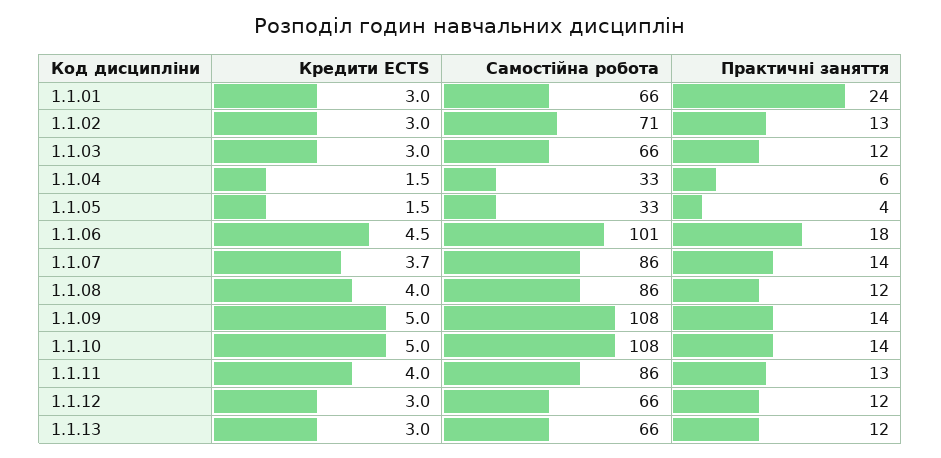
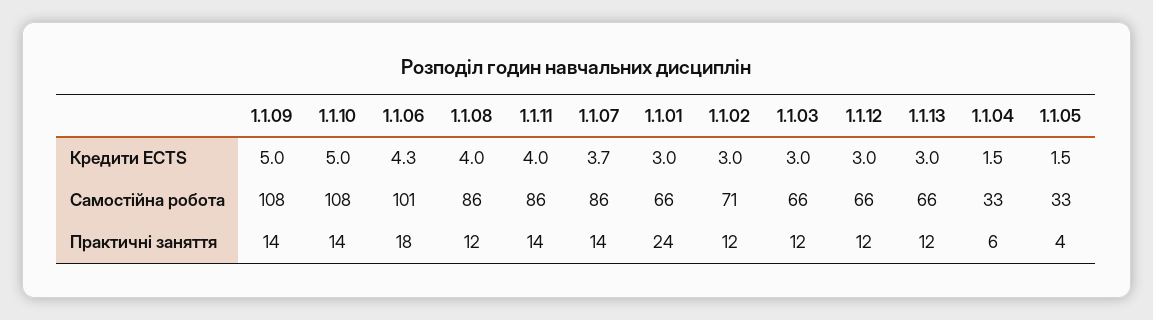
  {
    "Кредити ECTS": {
      "1.1.01": 3,
      "1.1.02": 3,
      "1.1.03": 3,
      "1.1.04": 1.5,
      "1.1.05": 1.5,
-     "1.1.06": 4.5,
+     "1.1.06": 4.3,
      "1.1.07": 3.7,
      "1.1.08": 4,
      "1.1.09": 5,
      "1.1.10": 5,
      "1.1.11": 4,
      "1.1.12": 3,
      "1.1.13": 3
    },
    "Самостійна робота": {
      "1.1.01": 66,
      "1.1.02": 71,
      "1.1.03": 66,
      "1.1.04": 33,
      "1.1.05": 33,
      "1.1.06": 101,
      "1.1.07": 86,
      "1.1.08": 86,
      "1.1.09": 108,
      "1.1.10": 108,
      "1.1.11": 86,
      "1.1.12": 66,
      "1.1.13": 66
    },
    "Практичні заняття": {
      "1.1.01": 24,
-     "1.1.02": 13,
+     "1.1.02": 12,
      "1.1.03": 12,
      "1.1.04": 6,
      "1.1.05": 4,
      "1.1.06": 18,
      "1.1.07": 14,
      "1.1.08": 12,
      "1.1.09": 14,
      "1.1.10": 14,
-     "1.1.11": 13,
+     "1.1.11": 14,
      "1.1.12": 12,
      "1.1.13": 12
    }
  }

